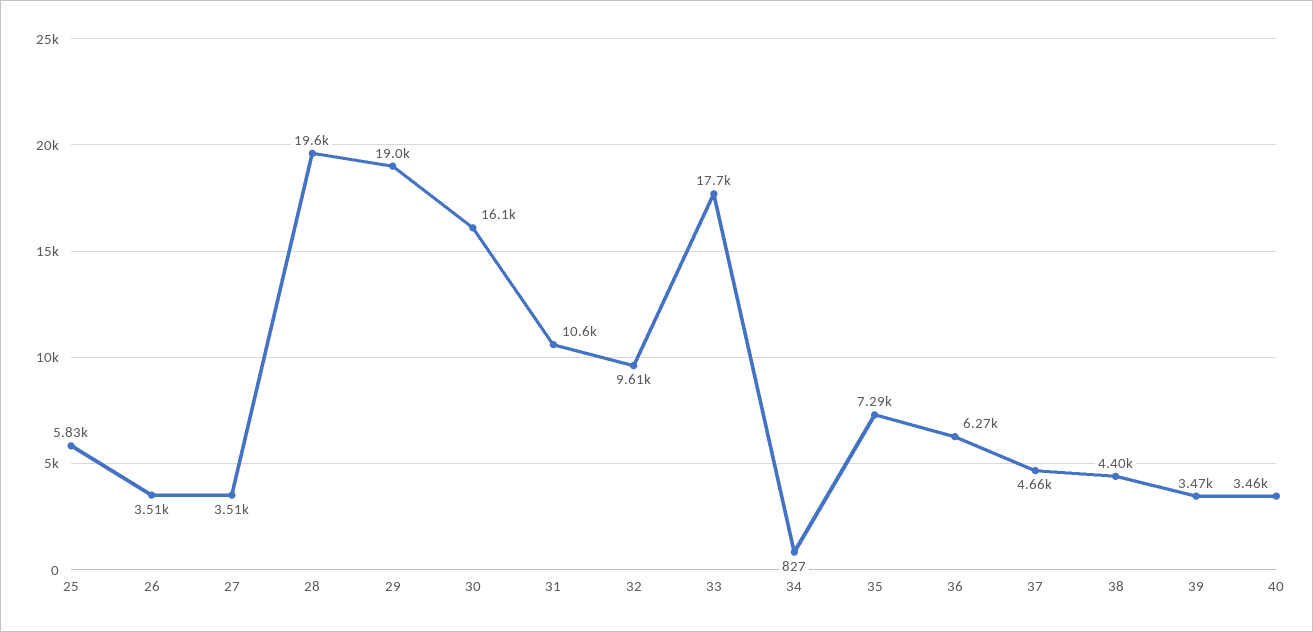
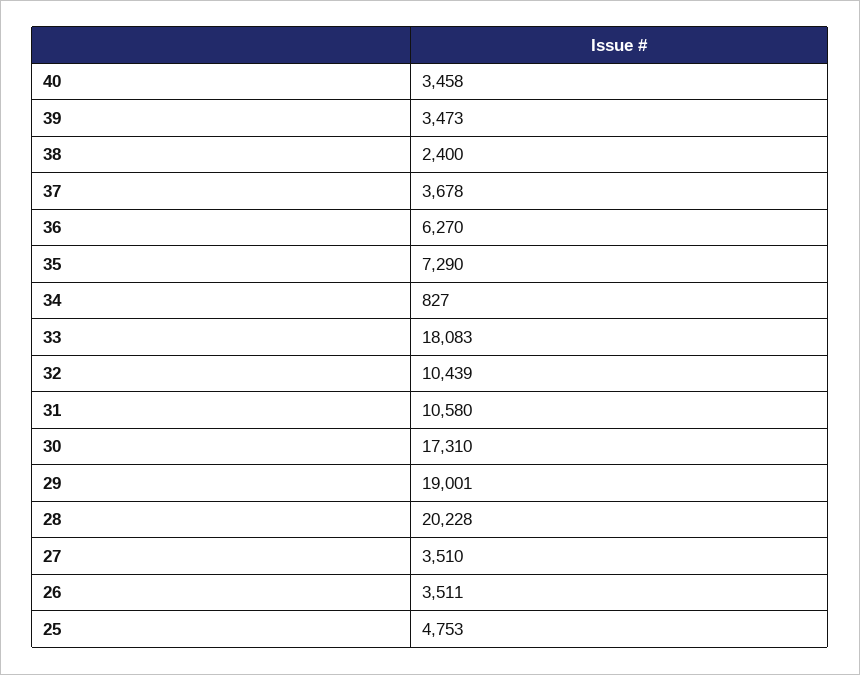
  {
-   "25": 5830,
+   "25": 4753,
    "26": 3511,
    "27": 3510,
-   "28": 19600,
+   "28": 20228,
    "29": 19001,
-   "30": 16100,
+   "30": 17310,
    "31": 10580,
-   "32": 9610,
+   "32": 10439,
-   "33": 17700,
+   "33": 18083,
    "34": 827,
    "35": 7290,
    "36": 6270,
-   "37": 4660,
+   "37": 3678,
-   "38": 4400,
+   "38": 2400,
    "39": 3473,
    "40": 3458
  }

